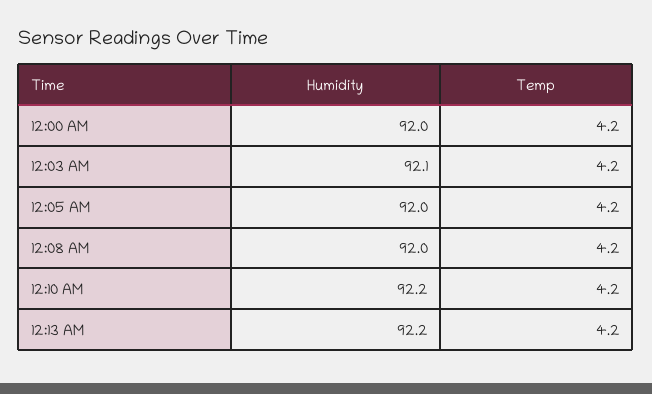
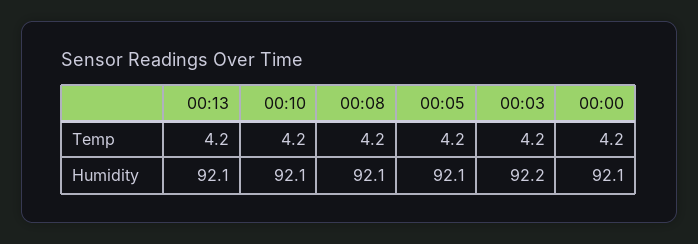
  {
    "Humidity": {
-     "12:00 AM": 92,
+     "12:00 AM": 92.1,
-     "12:03 AM": 92.1,
+     "12:03 AM": 92.2,
-     "12:05 AM": 92,
+     "12:05 AM": 92.1,
-     "12:08 AM": 92,
+     "12:08 AM": 92.1,
-     "12:10 AM": 92.2,
+     "12:10 AM": 92.1,
-     "12:13 AM": 92.2
+     "12:13 AM": 92.1
    },
    "Temp": {
      "12:00 AM": 4.2,
      "12:03 AM": 4.2,
      "12:05 AM": 4.2,
      "12:08 AM": 4.2,
      "12:10 AM": 4.2,
      "12:13 AM": 4.2
    }
  }

